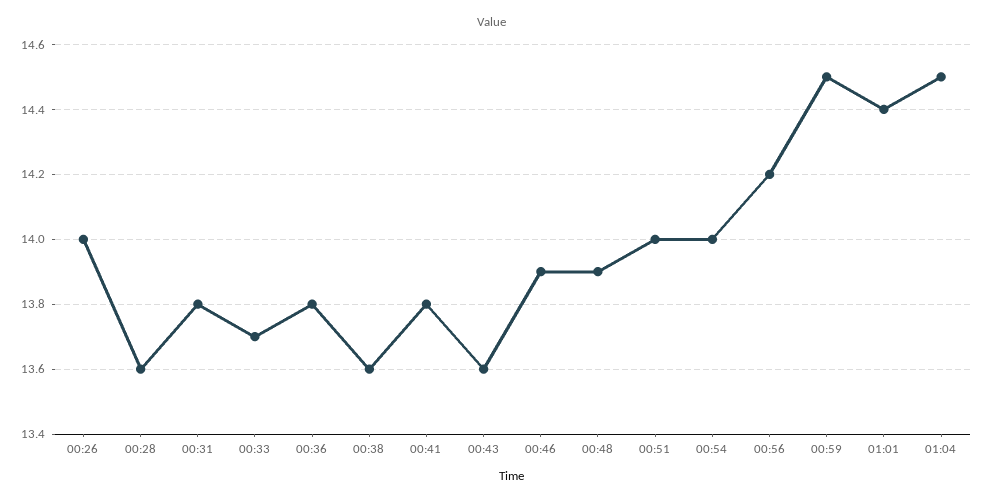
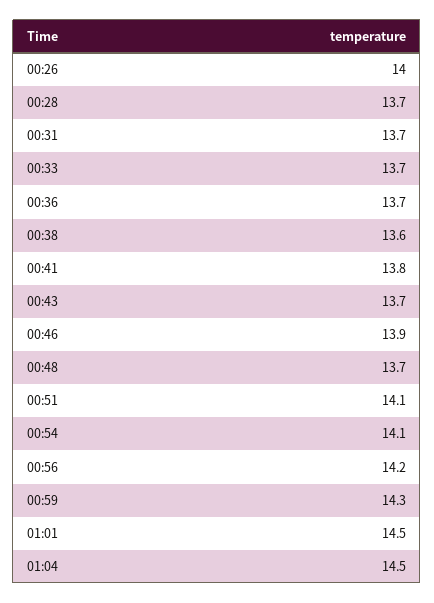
  {
    "00:26": 14,
-   "00:28": 13.6,
+   "00:28": 13.7,
-   "00:31": 13.8,
+   "00:31": 13.7,
    "00:33": 13.7,
-   "00:36": 13.8,
+   "00:36": 13.7,
    "00:38": 13.6,
    "00:41": 13.8,
-   "00:43": 13.6,
+   "00:43": 13.7,
    "00:46": 13.9,
-   "00:48": 13.9,
+   "00:48": 13.7,
-   "00:51": 14,
+   "00:51": 14.1,
-   "00:54": 14,
+   "00:54": 14.1,
    "00:56": 14.2,
-   "00:59": 14.5,
+   "00:59": 14.3,
-   "01:01": 14.4,
+   "01:01": 14.5,
    "01:04": 14.5
  }

